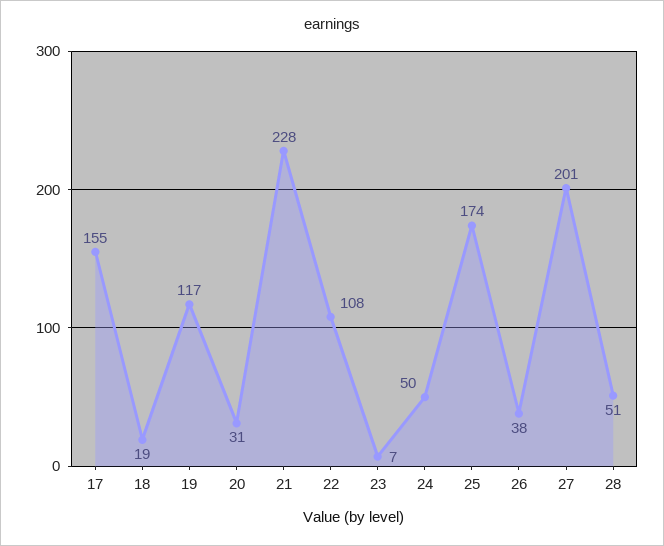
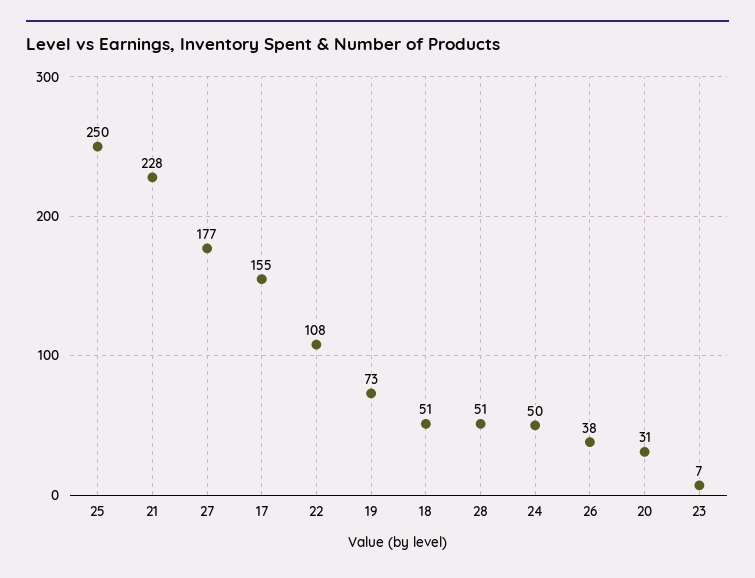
  {
    "17": 155,
-   "18": 19,
+   "18": 51,
-   "19": 117,
+   "19": 73,
    "20": 31,
    "21": 228,
    "22": 108,
    "23": 7,
    "24": 50,
-   "25": 174,
+   "25": 250,
    "26": 38,
-   "27": 201,
+   "27": 177,
    "28": 51
  }

